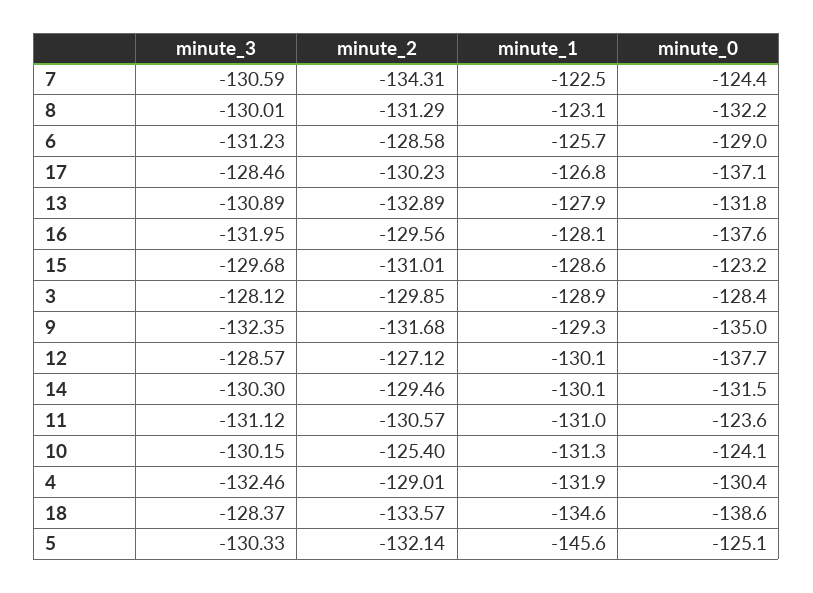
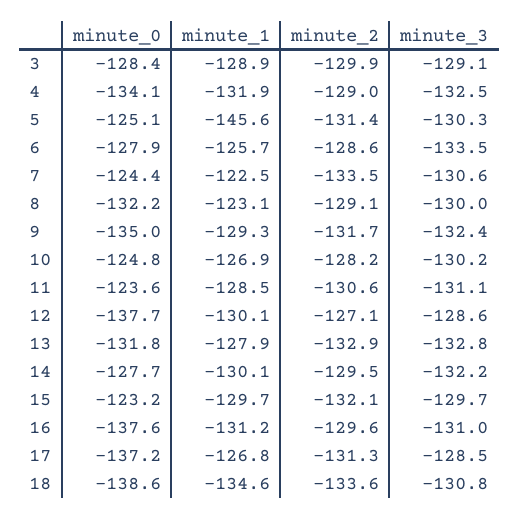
  {
    "minute_3": {
      "7": -130.59,
      "8": -130.01,
-     "6": -131.23,
+     "6": -133.5,
      "17": -128.46,
-     "13": -130.89,
+     "13": -132.8,
-     "16": -131.95,
+     "16": -131,
      "15": -129.68,
-     "3": -128.12,
+     "3": -129.1,
      "9": -132.35,
      "12": -128.57,
-     "14": -130.3,
+     "14": -132.2,
      "11": -131.12,
      "10": -130.15,
      "4": -132.46,
-     "18": -128.37,
+     "18": -130.8,
      "5": -130.33
    },
    "minute_2": {
-     "7": -134.31,
+     "7": -133.5,
-     "8": -131.29,
+     "8": -129.1,
      "6": -128.58,
-     "17": -130.23,
+     "17": -131.3,
      "13": -132.89,
      "16": -129.56,
-     "15": -131.01,
+     "15": -132.1,
      "3": -129.85,
      "9": -131.68,
      "12": -127.12,
      "14": -129.46,
      "11": -130.57,
-     "10": -125.4,
+     "10": -128.2,
      "4": -129.01,
      "18": -133.57,
-     "5": -132.14
+     "5": -131.4
    },
    "minute_1": {
      "7": -122.5,
      "8": -123.1,
      "6": -125.7,
      "17": -126.8,
      "13": -127.9,
-     "16": -128.1,
+     "16": -131.2,
-     "15": -128.6,
+     "15": -129.7,
      "3": -128.9,
      "9": -129.3,
      "12": -130.1,
      "14": -130.1,
-     "11": -131,
+     "11": -128.5,
-     "10": -131.3,
+     "10": -126.9,
      "4": -131.9,
      "18": -134.6,
      "5": -145.6
    },
    "minute_0": {
      "7": -124.4,
      "8": -132.2,
-     "6": -129,
+     "6": -127.9,
-     "17": -137.1,
+     "17": -137.2,
      "13": -131.8,
      "16": -137.6,
      "15": -123.2,
      "3": -128.4,
      "9": -135,
      "12": -137.7,
-     "14": -131.5,
+     "14": -127.7,
      "11": -123.6,
-     "10": -124.1,
+     "10": -124.8,
-     "4": -130.4,
+     "4": -134.1,
      "18": -138.6,
      "5": -125.1
    }
  }

